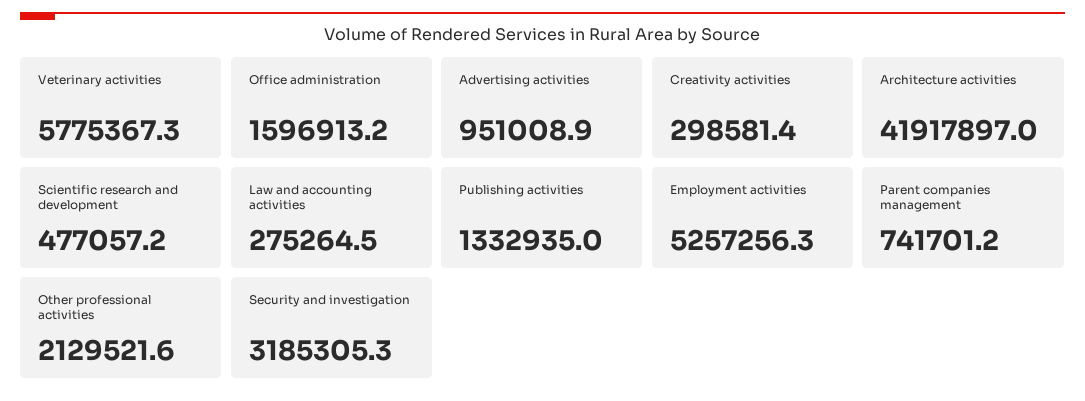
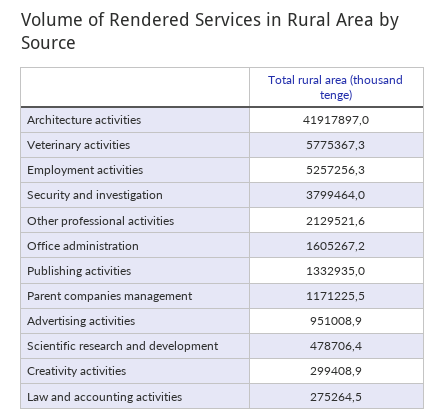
  {
    "Veterinary activities": 5775367.3,
-   "Office administration": 1596913.2,
+   "Office administration": 1605267.2,
    "Advertising activities": 951008.9,
-   "Creativity activities": 298581.4,
+   "Creativity activities": 299408.9,
    "Architecture activities": 41917897,
-   "Scientific research and development": 477057.2,
+   "Scientific research and development": 478706.4,
    "Law and accounting activities": 275264.5,
    "Publishing activities": 1332935,
    "Employment activities": 5257256.3,
-   "Parent companies management": 741701.2,
+   "Parent companies management": 1171225.5,
    "Other professional activities": 2129521.6,
-   "Security and investigation": 3185305.3
+   "Security and investigation": 3799464
  }

